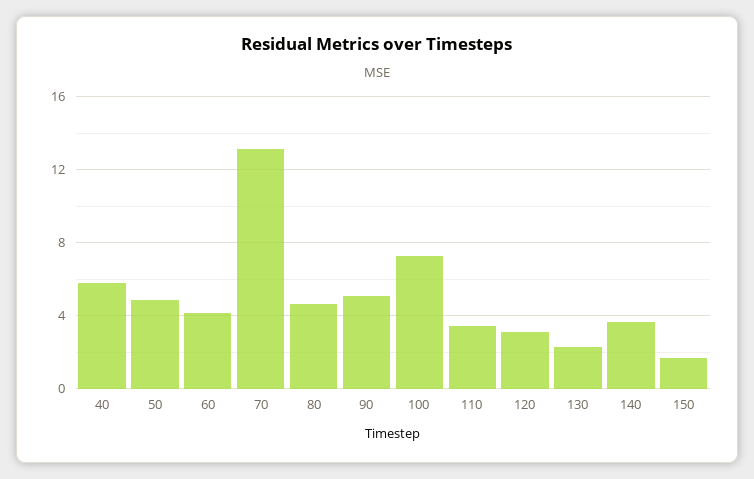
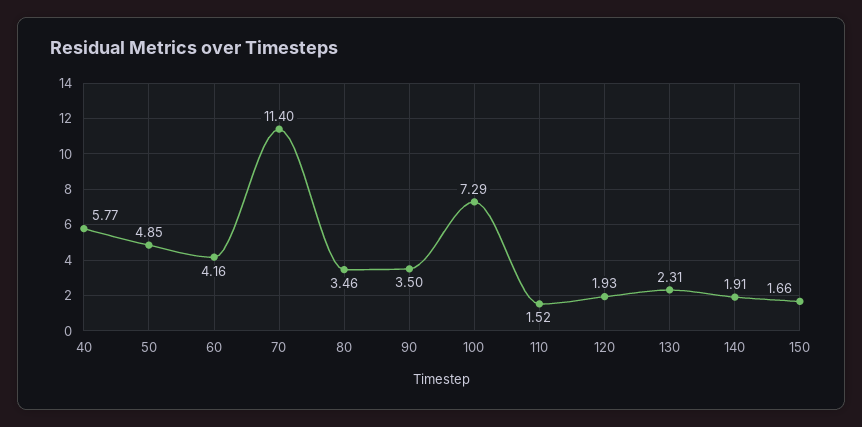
  {
    "40": 5.77,
    "50": 4.85,
    "60": 4.16,
-   "70": 13,
+   "70": 11.4,
-   "80": 4.5,
+   "80": 3.46,
-   "90": 5,
+   "90": 3.5,
    "100": 7.29,
-   "110": 3.5,
+   "110": 1.52,
-   "120": 3,
+   "120": 1.93,
    "130": 2.31,
-   "140": 3.5,
+   "140": 1.91,
    "150": 1.66
  }

